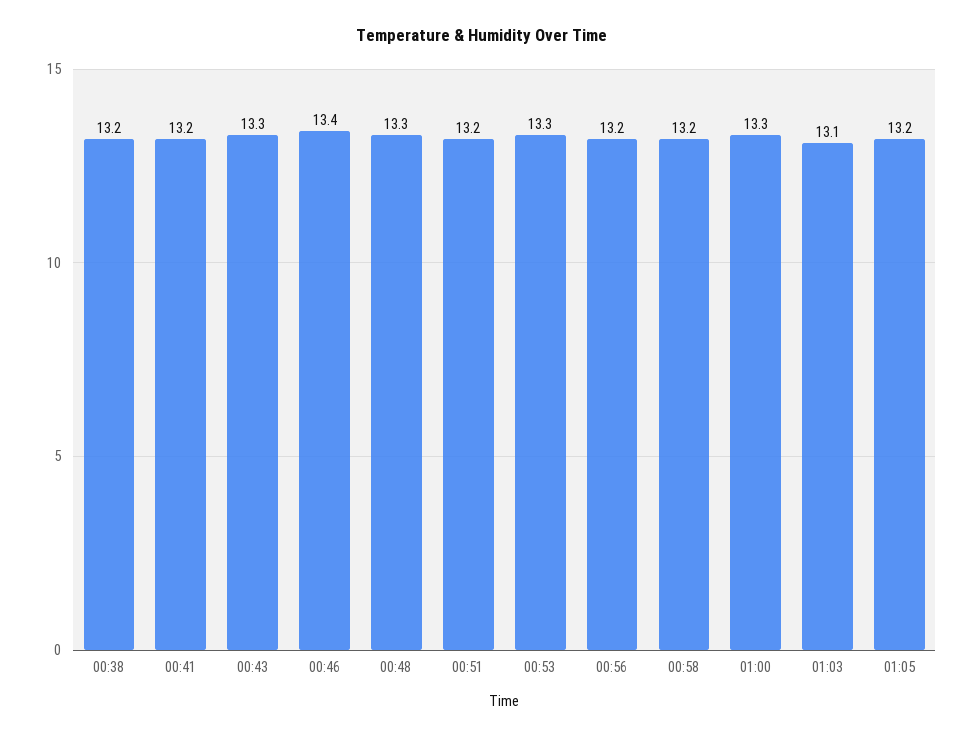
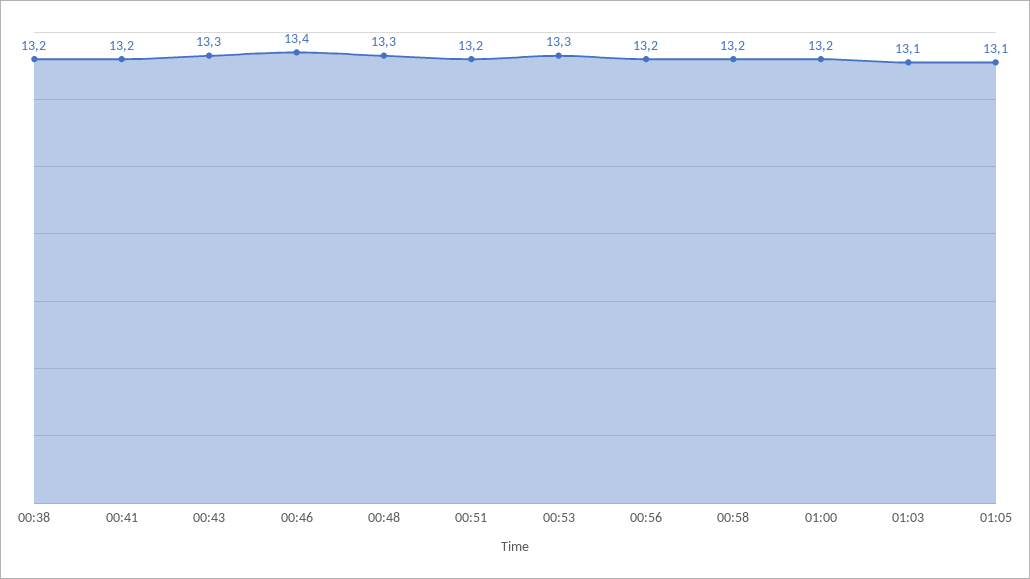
  {
    "00:38": 13.2,
    "00:41": 13.2,
    "00:43": 13.3,
    "00:46": 13.4,
    "00:48": 13.3,
    "00:51": 13.2,
    "00:53": 13.3,
    "00:56": 13.2,
    "00:58": 13.2,
-   "01:00": 13.3,
+   "01:00": 13.2,
    "01:03": 13.1,
-   "01:05": 13.2
+   "01:05": 13.1
  }

